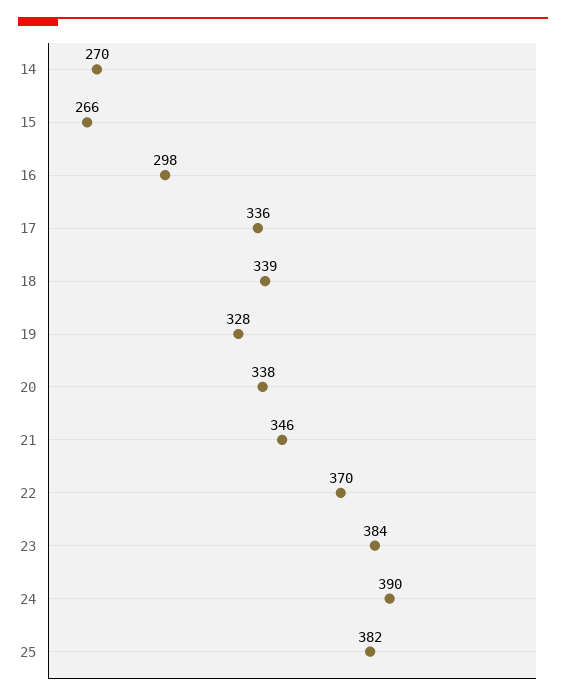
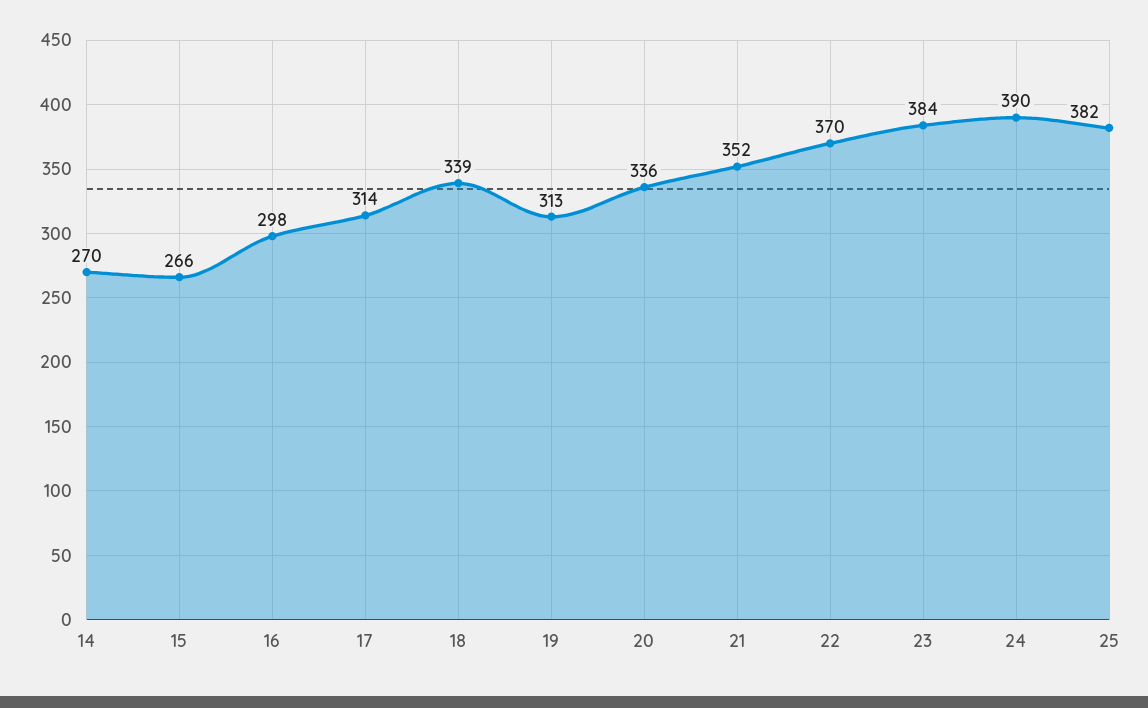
  {
    "14": 270,
    "15": 266,
    "16": 298,
-   "17": 336,
+   "17": 314,
    "18": 339,
-   "19": 328,
+   "19": 313,
-   "20": 338,
+   "20": 336,
-   "21": 346,
+   "21": 352,
    "22": 370,
    "23": 384,
    "24": 390,
    "25": 382
  }

